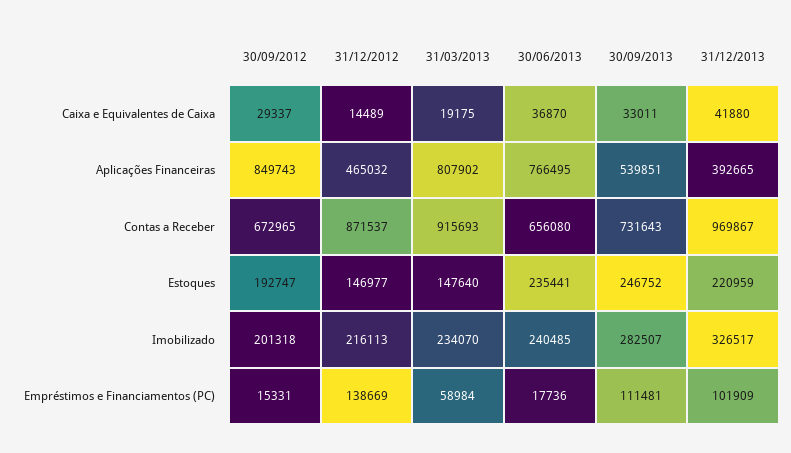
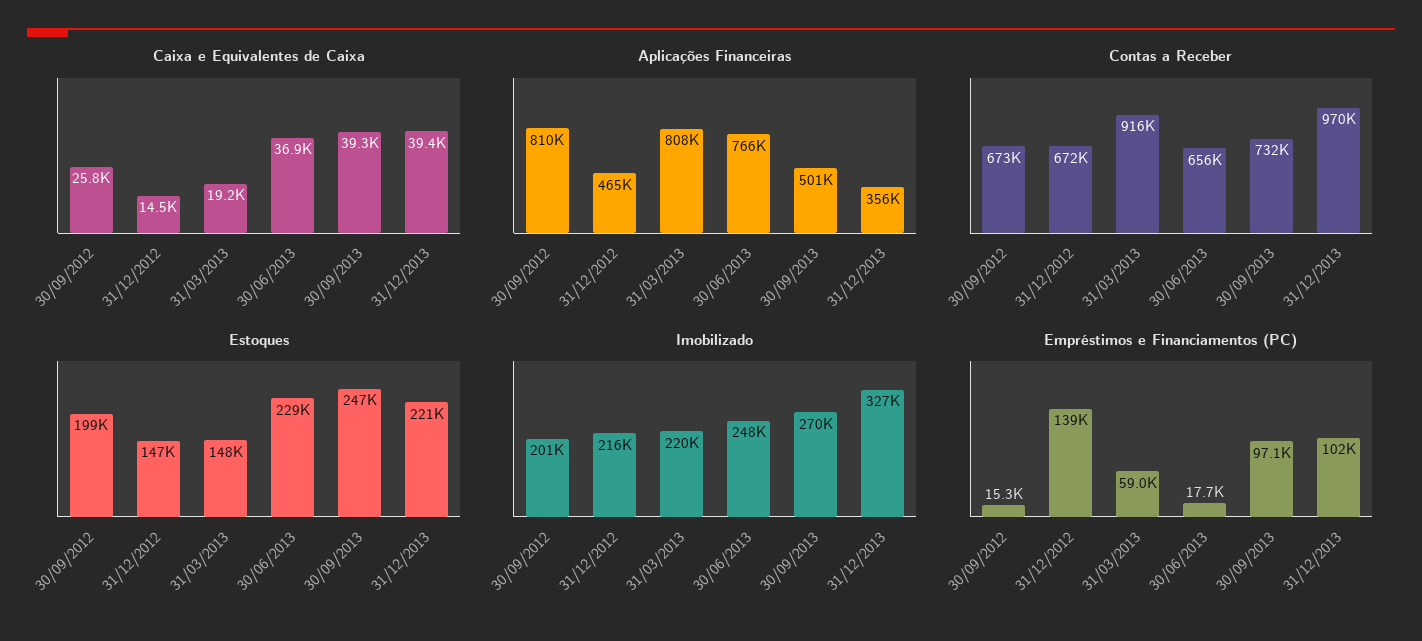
  {
    "Caixa e Equivalentes de Caixa": {
-     "30/09/2012": 29337,
+     "30/09/2012": 25800,
      "31/12/2012": 14489,
      "31/03/2013": 19175,
      "30/06/2013": 36870,
-     "30/09/2013": 33011,
+     "30/09/2013": 39300,
-     "31/12/2013": 41880
+     "31/12/2013": 39400
    },
    "Aplicações Financeiras": {
-     "30/09/2012": 849743,
+     "30/09/2012": 810000,
      "31/12/2012": 465032,
      "31/03/2013": 807902,
      "30/06/2013": 766495,
-     "30/09/2013": 539851,
+     "30/09/2013": 501000,
-     "31/12/2013": 392665
+     "31/12/2013": 356000
    },
    "Contas a Receber": {
      "30/09/2012": 672965,
-     "31/12/2012": 871537,
+     "31/12/2012": 672000,
      "31/03/2013": 915693,
      "30/06/2013": 656080,
      "30/09/2013": 731643,
      "31/12/2013": 969867
    },
    "Estoques": {
-     "30/09/2012": 192747,
+     "30/09/2012": 199000,
      "31/12/2012": 146977,
      "31/03/2013": 147640,
-     "30/06/2013": 235441,
+     "30/06/2013": 229000,
      "30/09/2013": 246752,
      "31/12/2013": 220959
    },
    "Imobilizado": {
      "30/09/2012": 201318,
      "31/12/2012": 216113,
-     "31/03/2013": 234070,
+     "31/03/2013": 220000,
-     "30/06/2013": 240485,
+     "30/06/2013": 248000,
-     "30/09/2013": 282507,
+     "30/09/2013": 270000,
      "31/12/2013": 326517
    },
    "Empréstimos e Financiamentos (PC)": {
      "30/09/2012": 15331,
      "31/12/2012": 138669,
      "31/03/2013": 58984,
      "30/06/2013": 17736,
-     "30/09/2013": 111481,
+     "30/09/2013": 97100,
      "31/12/2013": 101909
    }
  }

